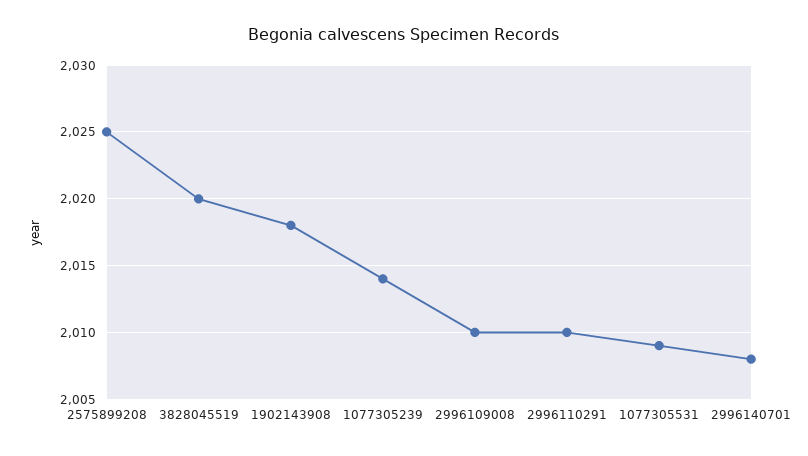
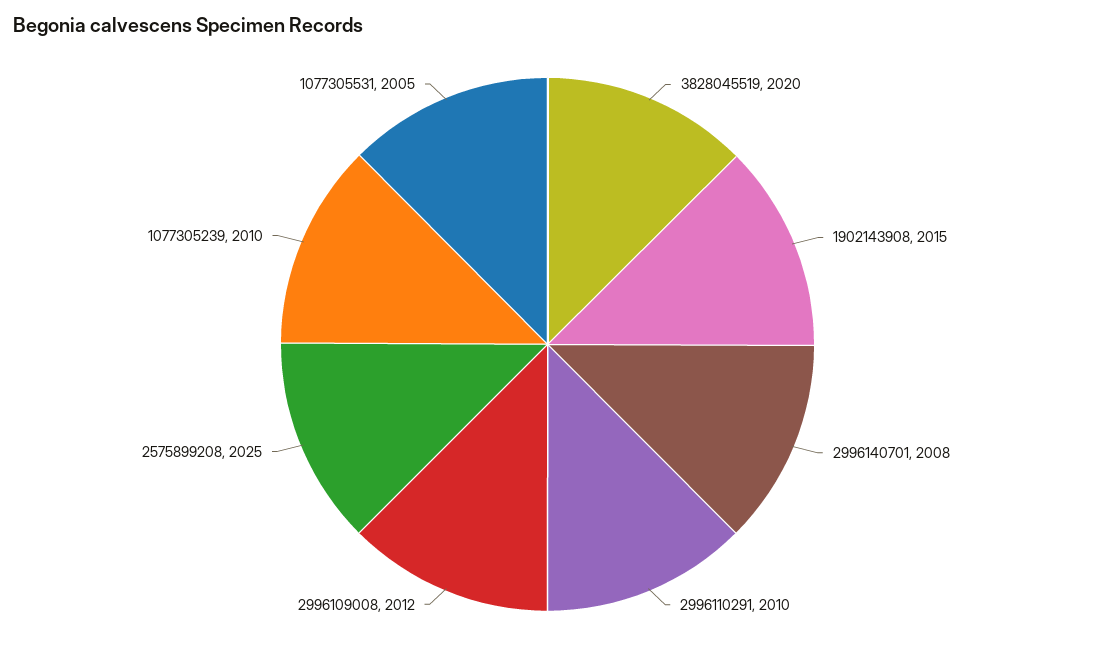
  {
    "2575899208": 2025,
    "3828045519": 2020,
-   "1902143908": 2018,
+   "1902143908": 2015,
-   "1077305239": 2014,
+   "1077305239": 2010,
-   "2996109008": 2010,
+   "2996109008": 2012,
    "2996110291": 2010,
-   "1077305531": 2009,
+   "1077305531": 2005,
    "2996140701": 2008
  }

